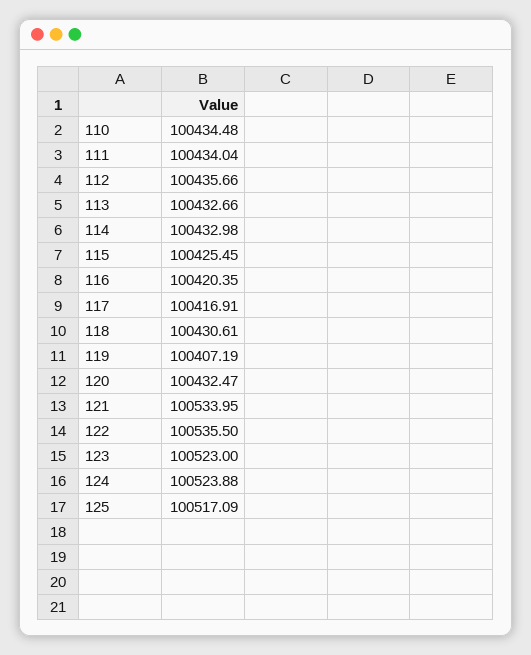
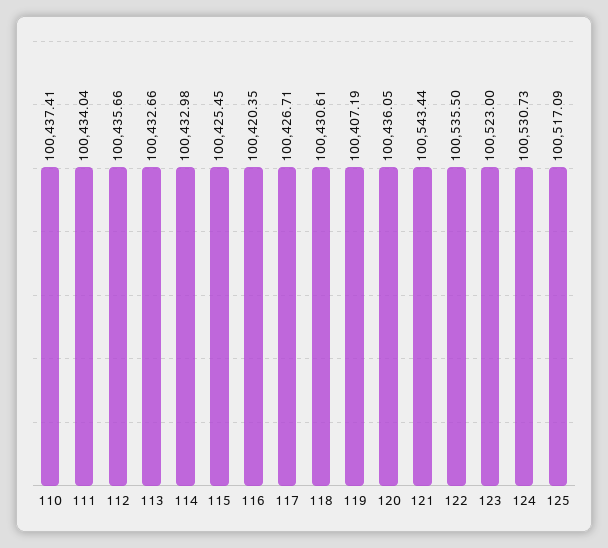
  {
-   "110": 100434.48,
+   "110": 100437.41,
    "111": 100434.04,
    "112": 100435.66,
    "113": 100432.66,
    "114": 100432.98,
    "115": 100425.45,
    "116": 100420.35,
-   "117": 100416.91,
+   "117": 100426.71,
    "118": 100430.61,
    "119": 100407.19,
-   "120": 100432.47,
+   "120": 100436.05,
-   "121": 100533.95,
+   "121": 100543.44,
    "122": 100535.5,
    "123": 100523,
-   "124": 100523.88,
+   "124": 100530.73,
    "125": 100517.09
  }

